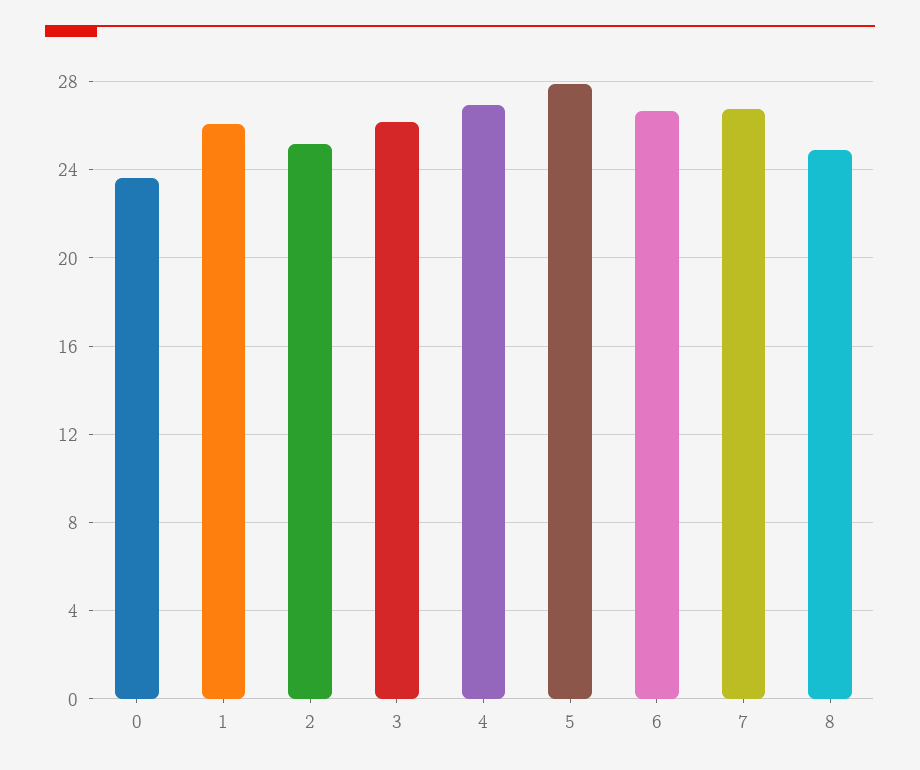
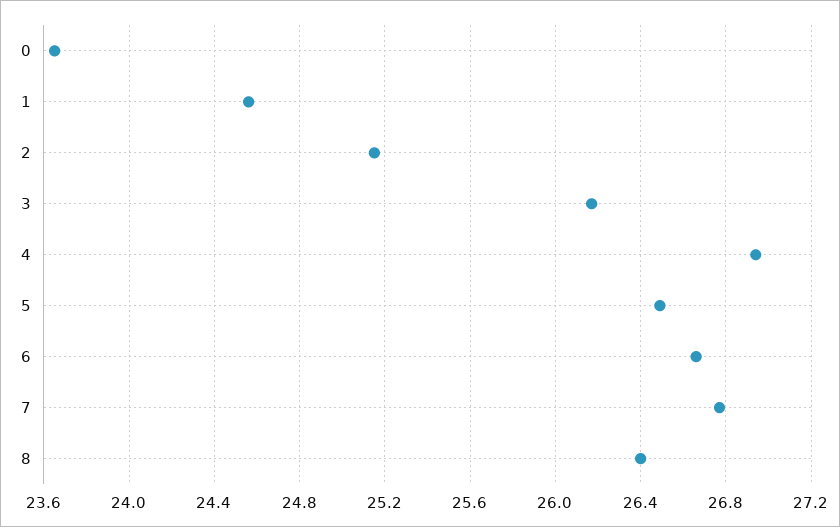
  {
    "0": 23.65,
-   "1": 26,
+   "1": 24.55,
    "2": 25.15,
    "3": 26.15,
    "4": 26.95,
-   "5": 28,
+   "5": 26.5,
    "6": 26.65,
    "7": 26.75,
-   "8": 25
+   "8": 26.4
  }

